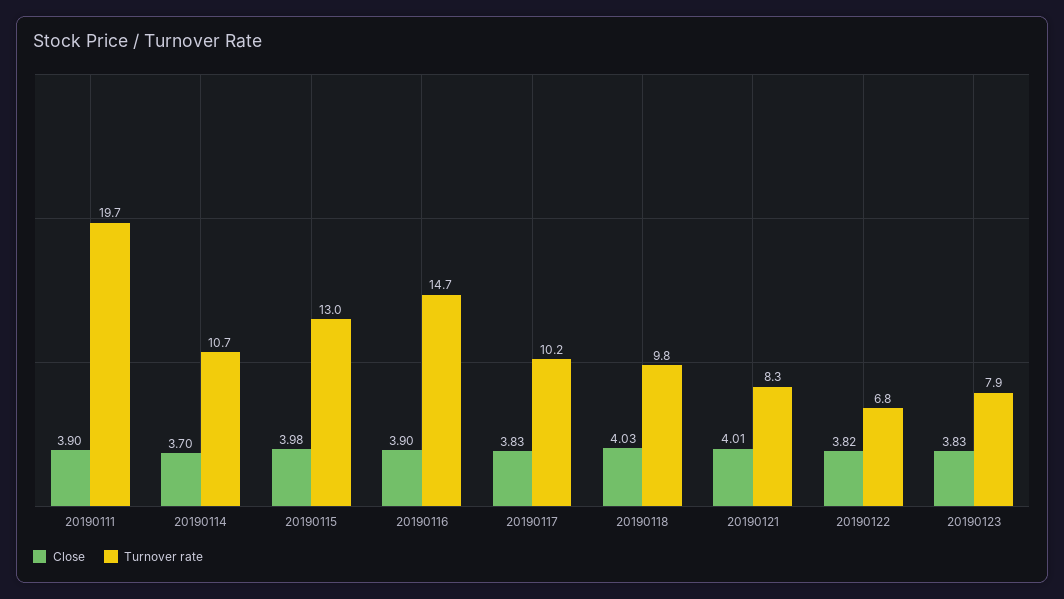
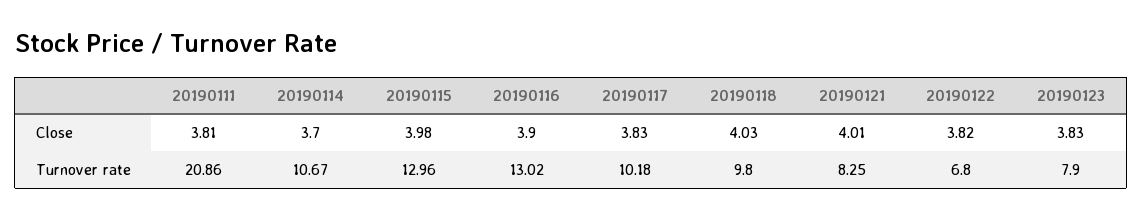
  {
    "Close": {
-     "20190111": 3.9,
+     "20190111": 3.81,
      "20190114": 3.7,
      "20190115": 3.98,
      "20190116": 3.9,
      "20190117": 3.83,
      "20190118": 4.03,
      "20190121": 4.01,
      "20190122": 3.82,
      "20190123": 3.83
    },
    "Turnover rate": {
-     "20190111": 19.7,
+     "20190111": 20.86,
      "20190114": 10.67,
      "20190115": 12.96,
-     "20190116": 14.7,
+     "20190116": 13.02,
      "20190117": 10.18,
      "20190118": 9.8,
      "20190121": 8.25,
      "20190122": 6.8,
      "20190123": 7.9
    }
  }

